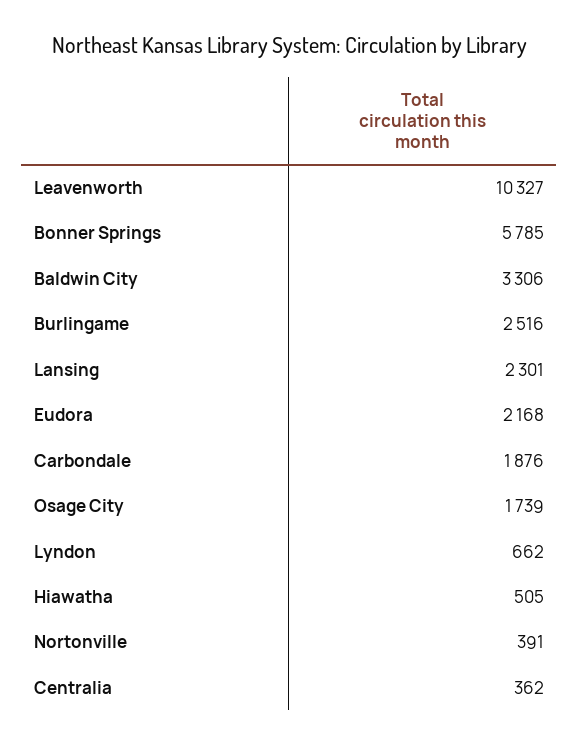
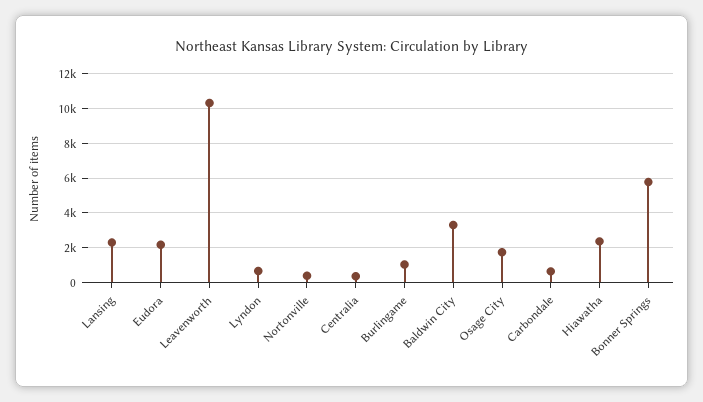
  {
    "Leavenworth": 10327,
    "Bonner Springs": 5785,
    "Baldwin City": 3306,
-   "Burlingame": 2516,
+   "Burlingame": 1000,
    "Lansing": 2301,
    "Eudora": 2168,
-   "Carbondale": 1876,
+   "Carbondale": 500,
    "Osage City": 1739,
    "Lyndon": 662,
-   "Hiawatha": 505,
+   "Hiawatha": 2500,
    "Nortonville": 391,
    "Centralia": 362
  }

